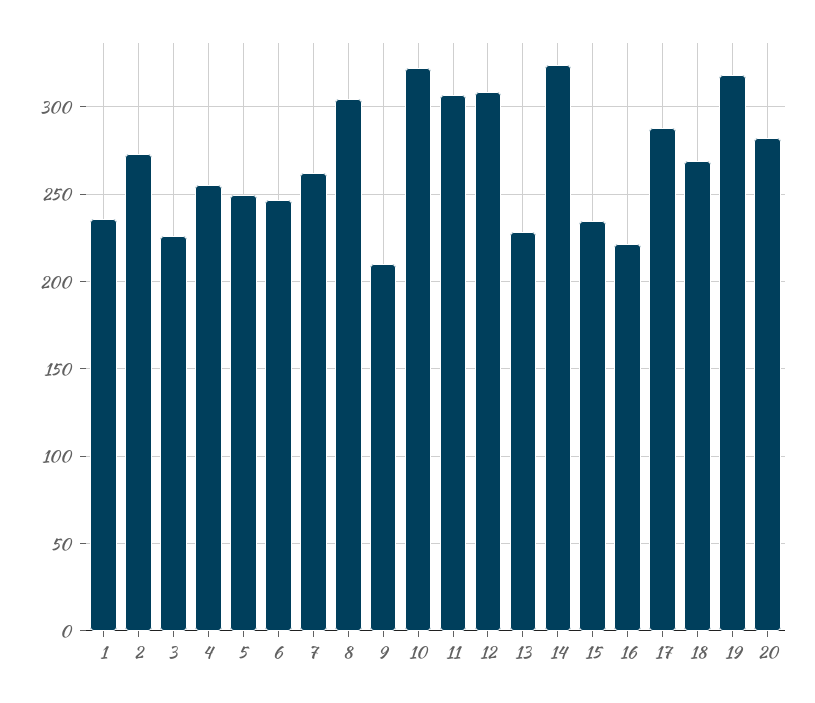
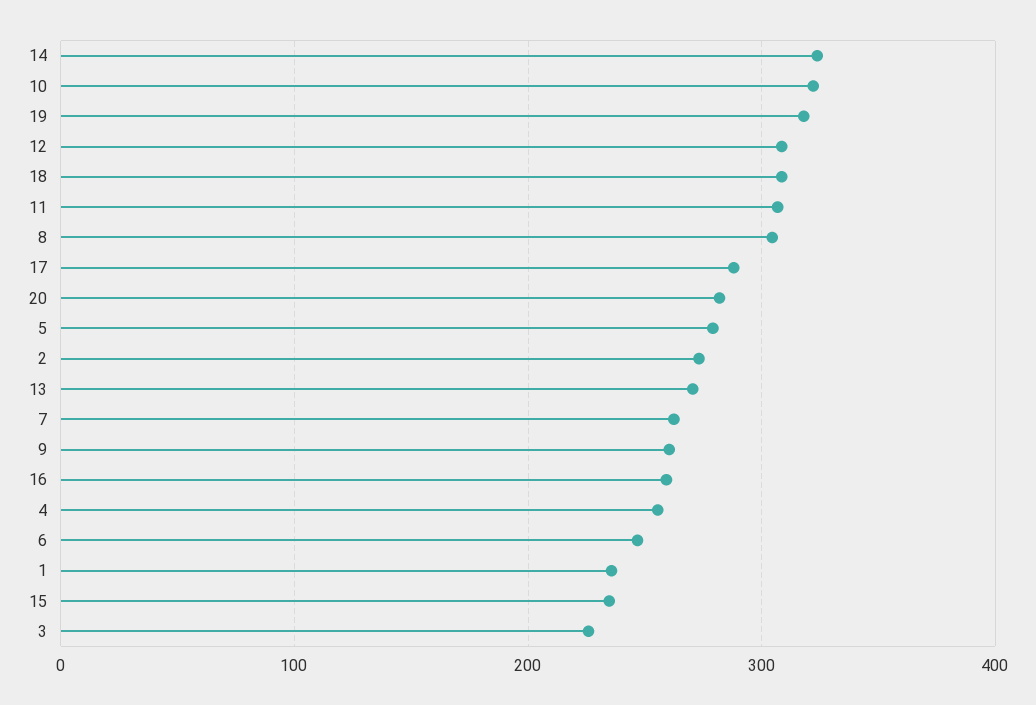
  {
    "1": 235,
    "2": 275,
    "3": 225,
    "4": 255,
-   "5": 250,
+   "5": 280,
    "6": 245,
    "7": 260,
    "8": 305,
-   "9": 210,
+   "9": 260,
    "10": 320,
    "11": 305,
    "12": 310,
-   "13": 230,
+   "13": 270,
    "14": 325,
    "15": 235,
-   "16": 220,
+   "16": 260,
    "17": 290,
-   "18": 270,
+   "18": 310,
    "19": 320,
    "20": 280
  }

